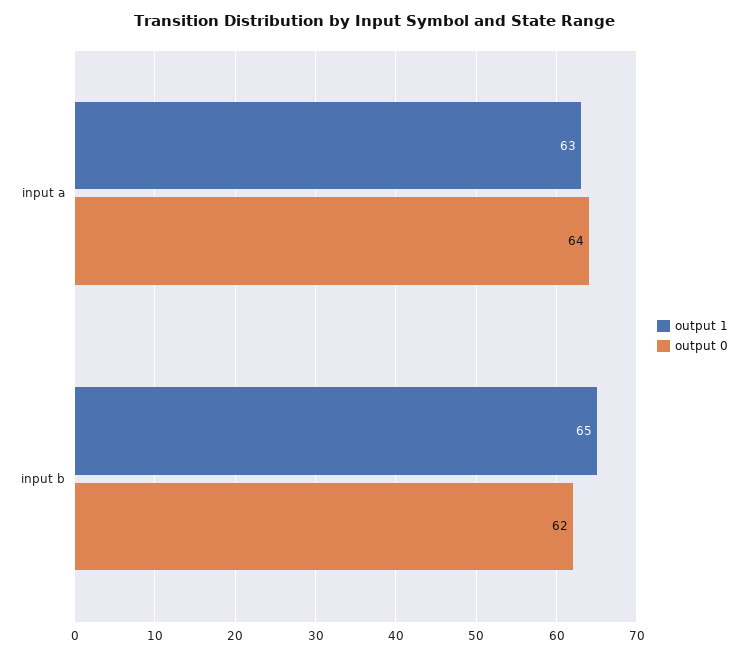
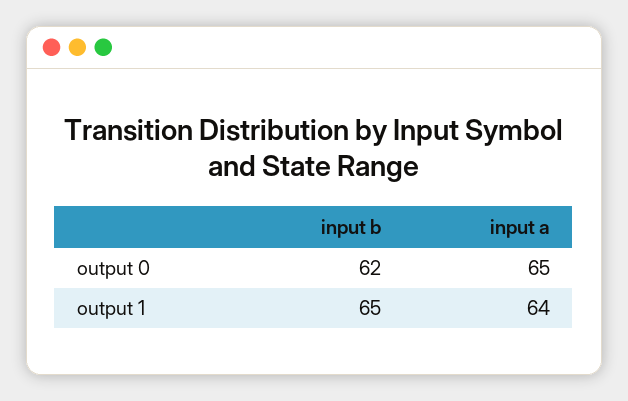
  {
    "output 1": {
-     "input a": 63,
+     "input a": 64,
      "input b": 65
    },
    "output 0": {
-     "input a": 64,
+     "input a": 65,
      "input b": 62
    }
  }

